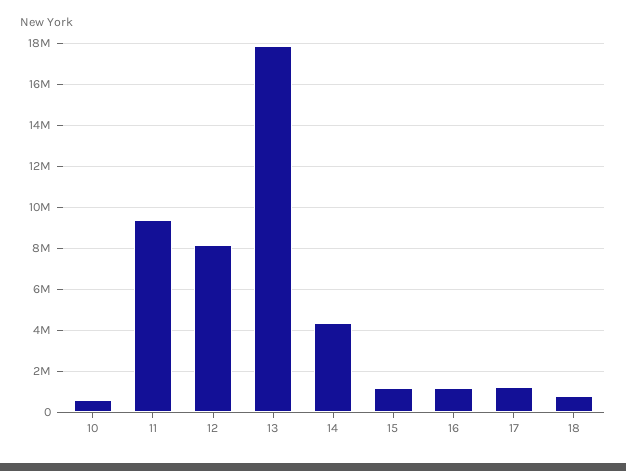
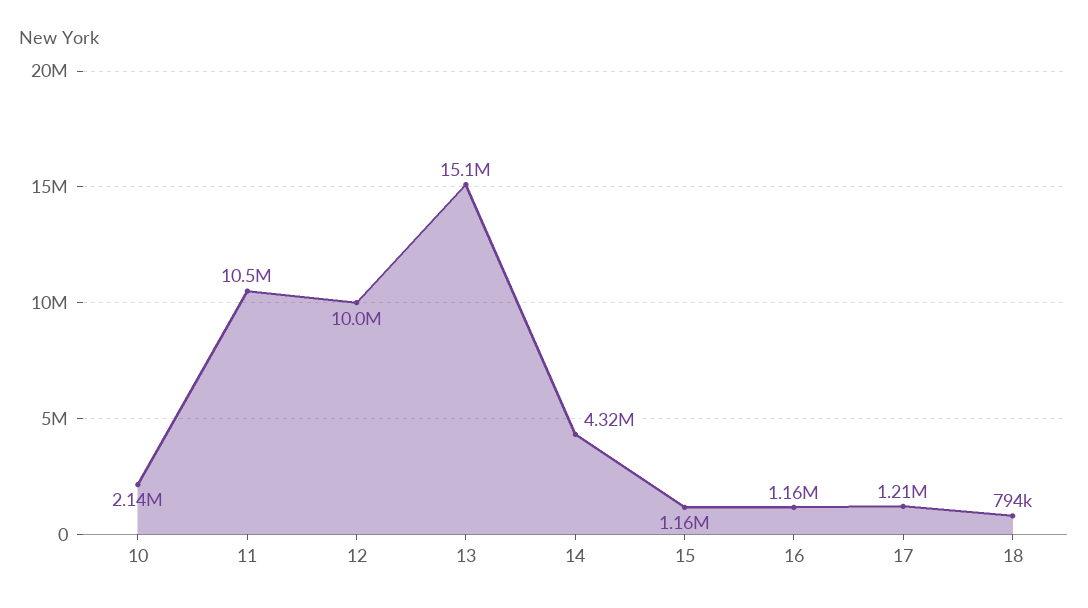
  {
-   "10": 500000,
+   "10": 2140000,
-   "11": 9500000,
+   "11": 10500000,
-   "12": 8000000,
+   "12": 10000000,
-   "13": 18000000,
+   "13": 15100000,
    "14": 4320000,
    "15": 1160000,
    "16": 1160000,
    "17": 1210000,
    "18": 794000
  }

